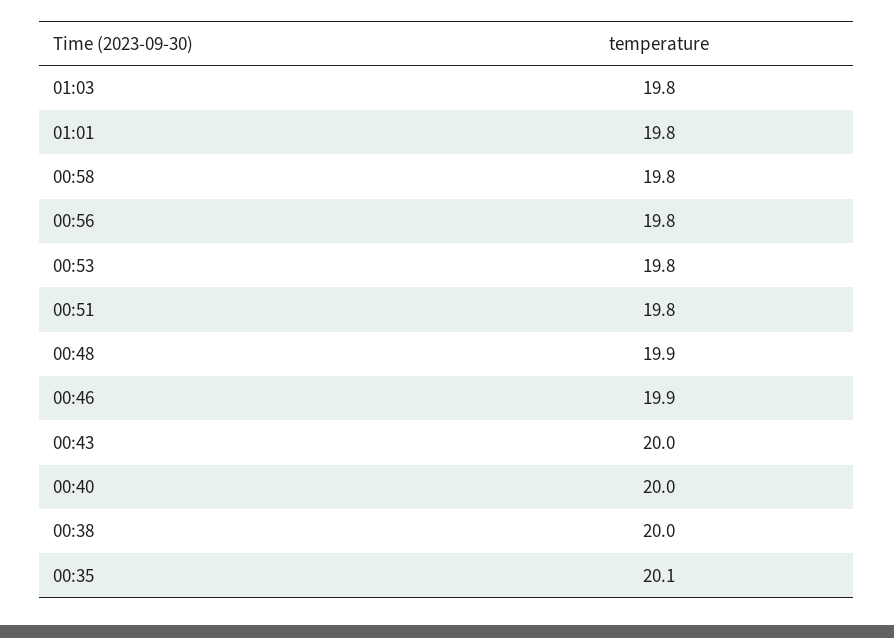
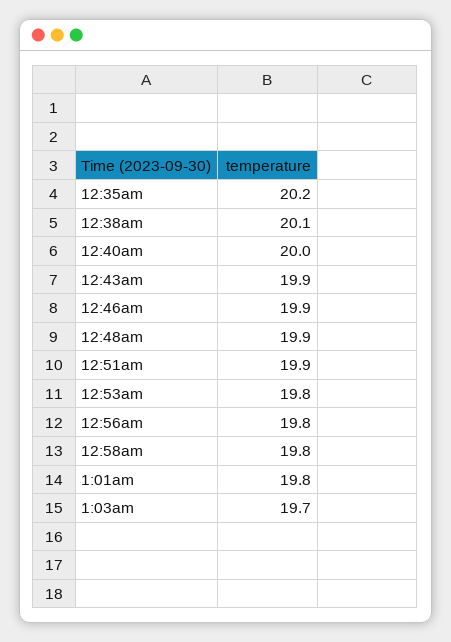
  {
-   "01:03": 19.8,
+   "01:03": 19.7,
    "01:01": 19.8,
    "00:58": 19.8,
    "00:56": 19.8,
    "00:53": 19.8,
-   "00:51": 19.8,
+   "00:51": 19.9,
    "00:48": 19.9,
    "00:46": 19.9,
-   "00:43": 20,
+   "00:43": 19.9,
    "00:40": 20,
-   "00:38": 20,
+   "00:38": 20.1,
-   "00:35": 20.1
+   "00:35": 20.2
  }

